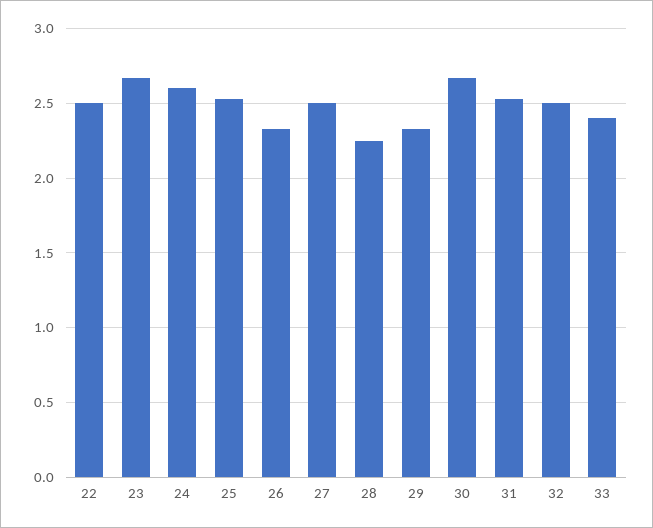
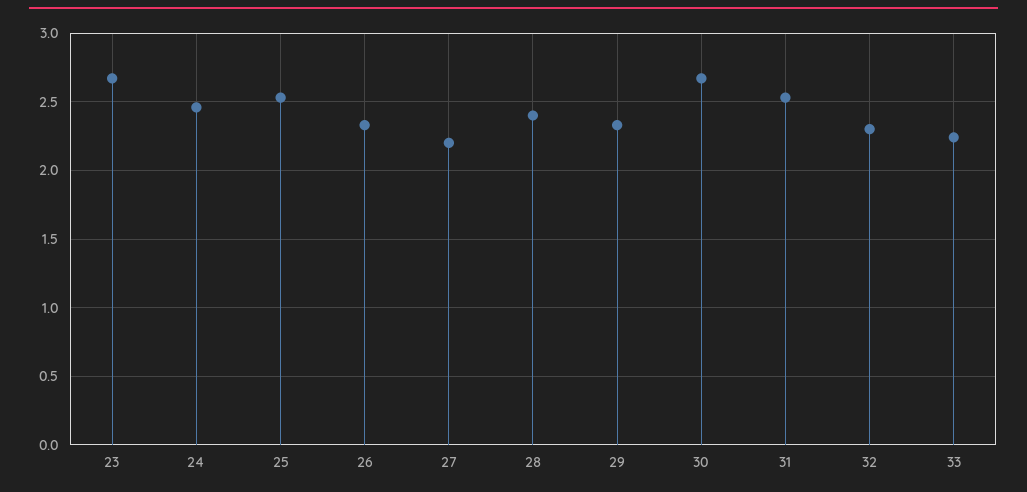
  {
-   "22": 2.5,
    "23": 2.65,
-   "24": 2.6,
+   "24": 2.45,
    "25": 2.55,
    "26": 2.35,
-   "27": 2.5,
+   "27": 2.2,
-   "28": 2.25,
+   "28": 2.4,
    "29": 2.35,
    "30": 2.65,
    "31": 2.55,
-   "32": 2.5,
+   "32": 2.3,
-   "33": 2.4
+   "33": 2.25
  }

